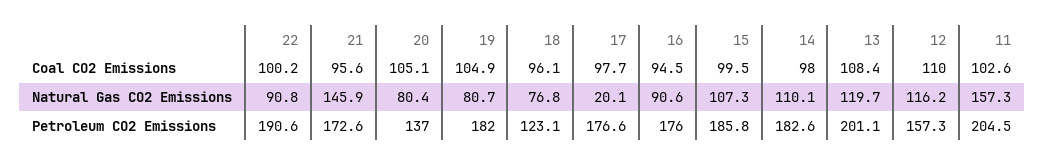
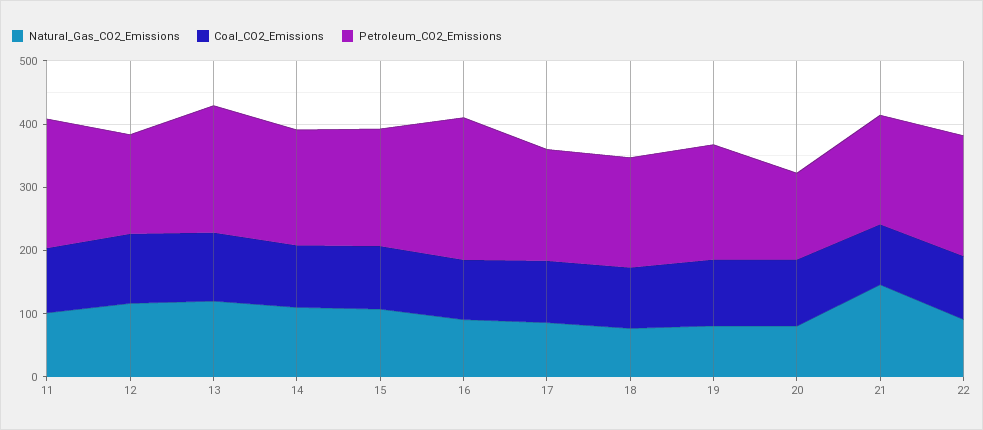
  {
    "Coal CO2 Emissions": {
      "22": 100.2,
      "21": 95.6,
      "20": 105.1,
      "19": 104.9,
      "18": 96.1,
      "17": 97.7,
      "16": 94.5,
      "15": 99.5,
      "14": 98,
      "13": 108.4,
      "12": 110,
      "11": 102.6
    },
    "Natural Gas CO2 Emissions": {
      "22": 90.8,
      "21": 145.9,
      "20": 80.4,
      "19": 80.7,
      "18": 76.8,
-     "17": 20.1,
+     "17": 80,
      "16": 90.6,
      "15": 107.3,
      "14": 110.1,
      "13": 119.7,
      "12": 116.2,
-     "11": 157.3
+     "11": 100
    },
    "Petroleum CO2 Emissions": {
      "22": 190.6,
      "21": 172.6,
      "20": 137,
      "19": 182,
-     "18": 123.1,
+     "18": 180,
      "17": 176.6,
-     "16": 176,
+     "16": 220,
      "15": 185.8,
      "14": 182.6,
      "13": 201.1,
      "12": 157.3,
      "11": 204.5
    }
  }

